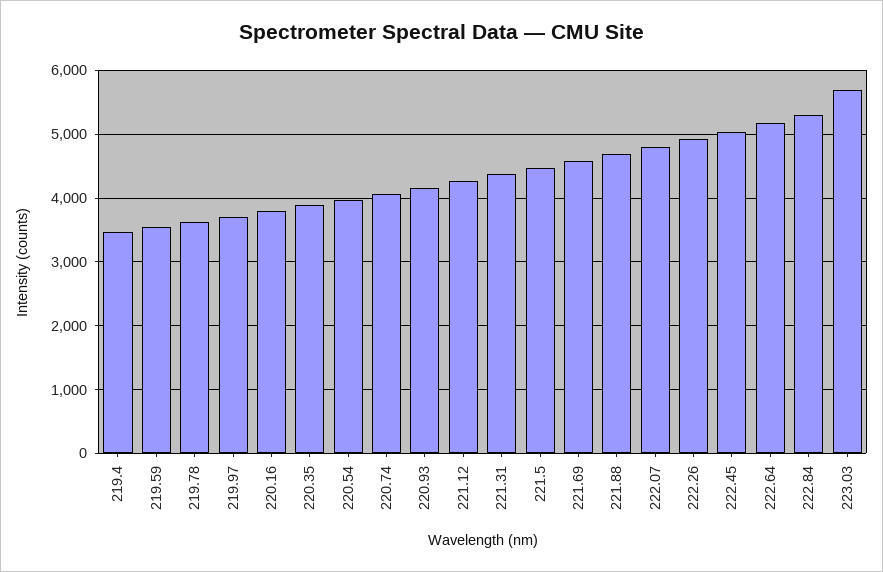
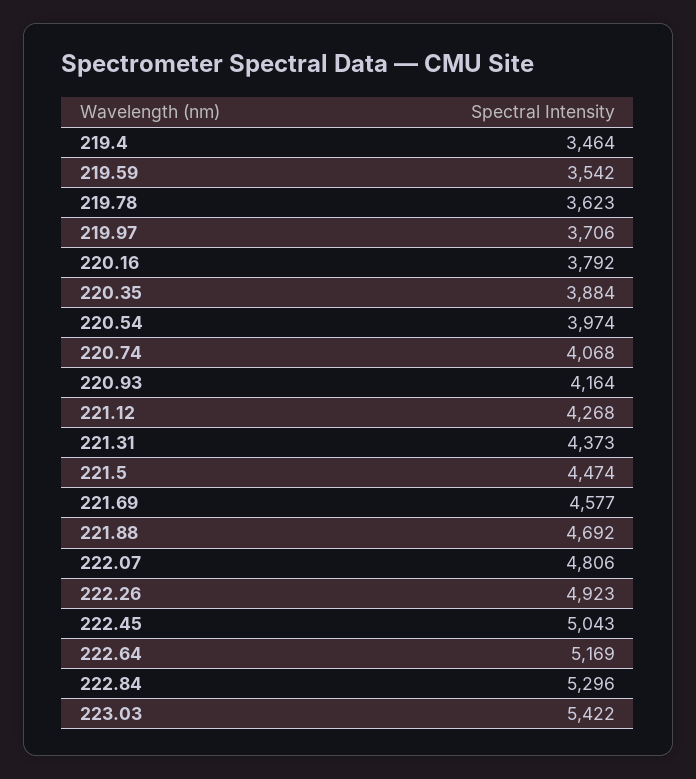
  {
    "219.4": 3464,
    "219.59": 3542,
    "219.78": 3623,
    "219.97": 3706,
    "220.16": 3792,
    "220.35": 3884,
    "220.54": 3974,
    "220.74": 4068,
    "220.93": 4164,
    "221.12": 4268,
    "221.31": 4373,
    "221.5": 4474,
    "221.69": 4577,
    "221.88": 4692,
    "222.07": 4806,
    "222.26": 4923,
    "222.45": 5043,
    "222.64": 5169,
    "222.84": 5296,
-   "223.03": 5700
+   "223.03": 5422
  }

